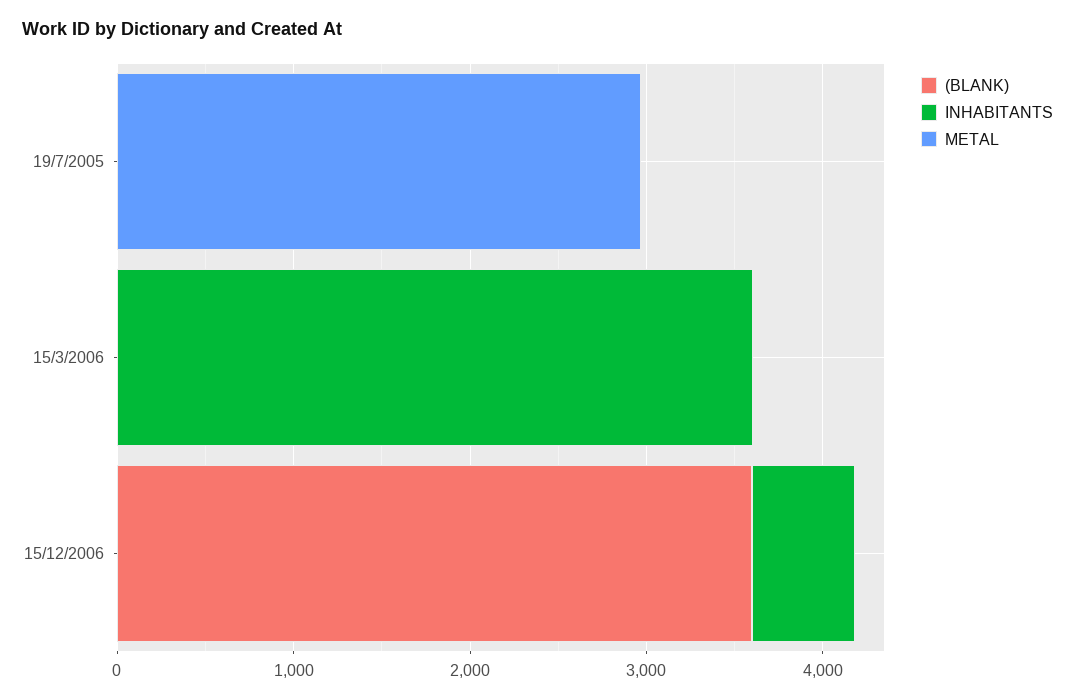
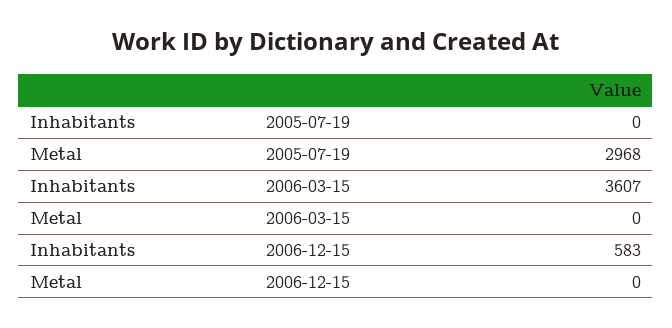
  {
-   "(BLANK)": {
-     "19/7/2005": 0,
-     "15/3/2006": 0,
-     "15/12/2006": 3600
-   },
    "INHABITANTS": {
      "19/7/2005": 0,
      "15/3/2006": 3607,
      "15/12/2006": 583
    },
    "METAL": {
      "19/7/2005": 2968,
      "15/3/2006": 0,
      "15/12/2006": 0
    }
  }

